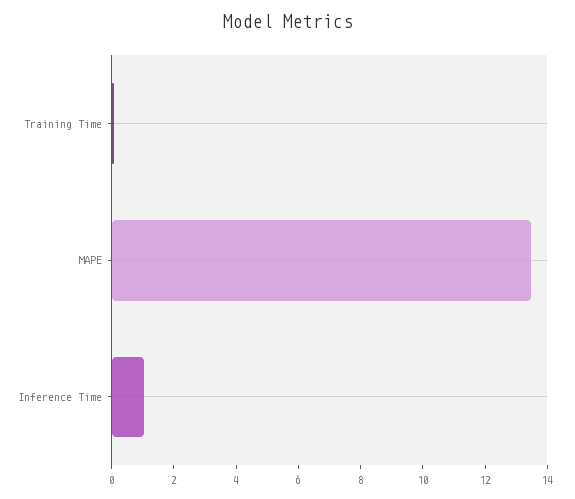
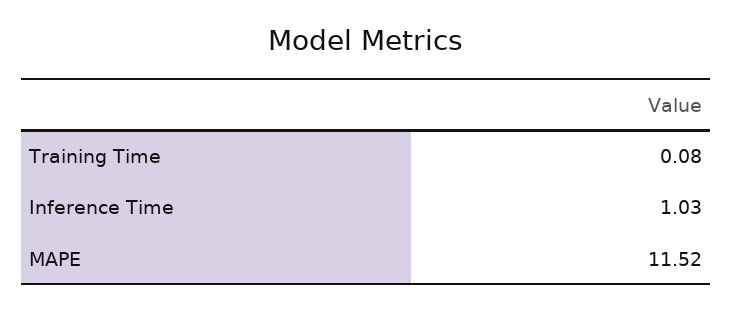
  {
    "Training Time": 0.08,
-   "MAPE": 13.5,
+   "MAPE": 11.52,
    "Inference Time": 1.03
  }

